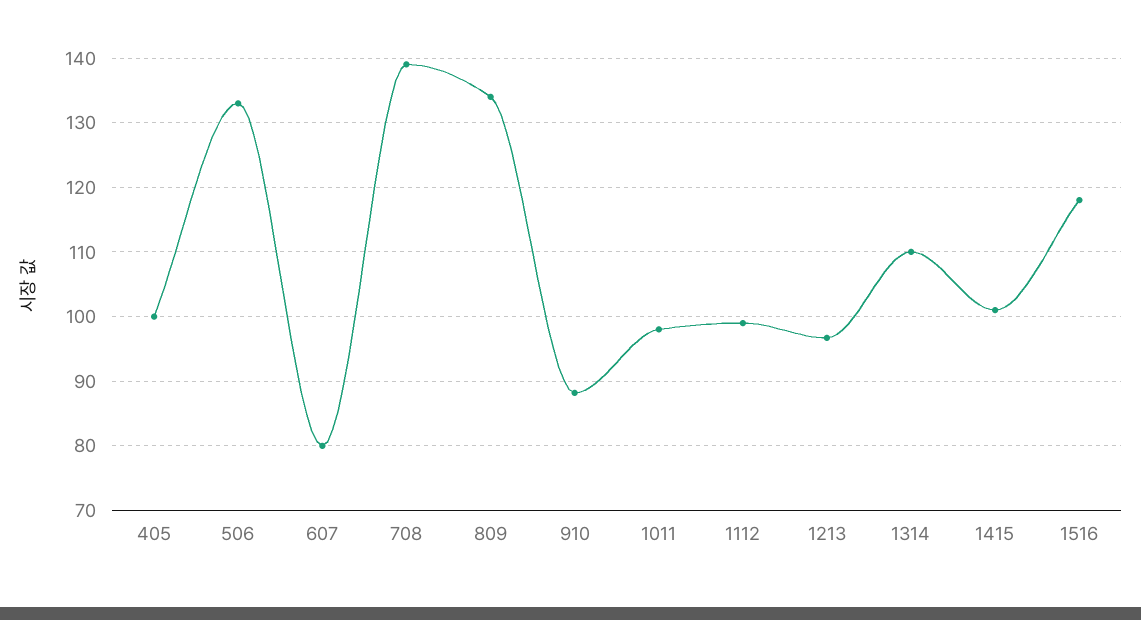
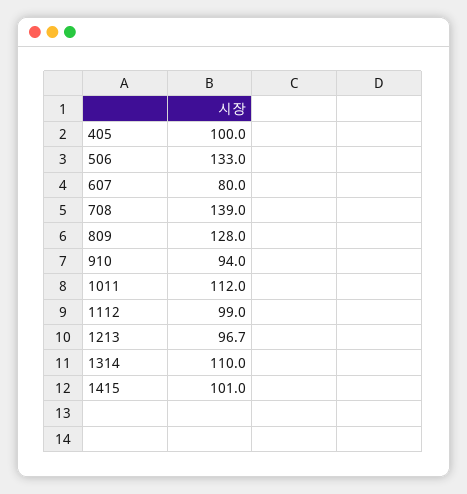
  {
    "405": 100,
    "506": 133,
    "607": 80,
    "708": 139,
-   "809": 134,
+   "809": 128,
-   "910": 88,
+   "910": 94,
-   "1011": 98,
+   "1011": 112,
    "1112": 99,
    "1213": 96.7,
    "1314": 110,
-   "1415": 101,
+   "1415": 101
-   "1516": 118
  }

